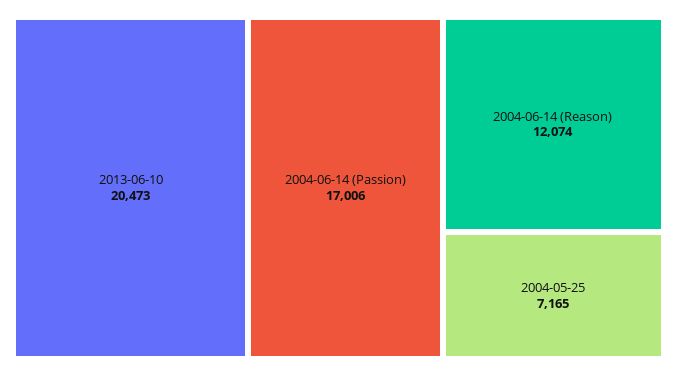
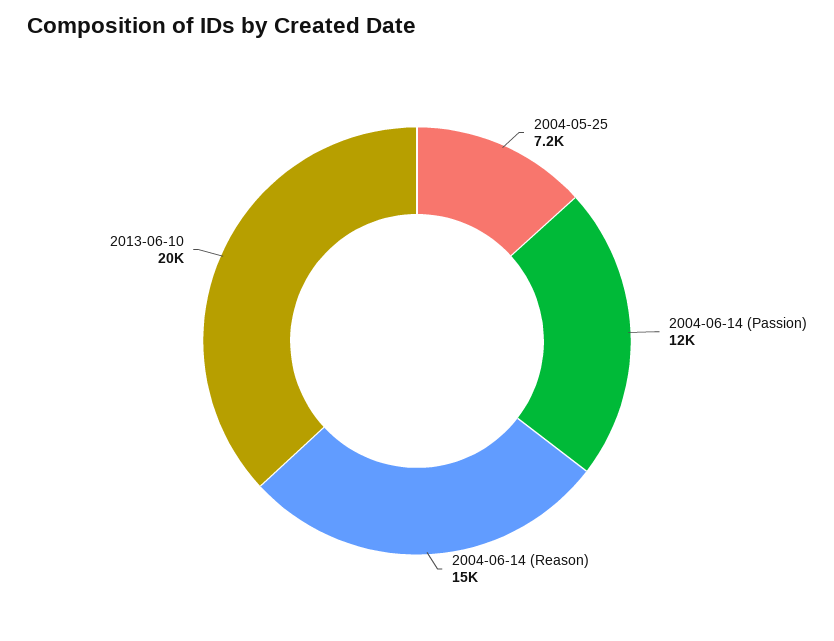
  {
    "2013-06-10": 20473,
-   "2004-06-14 (Passion)": 17006,
+   "2004-06-14 (Passion)": 12000,
-   "2004-06-14 (Reason)": 12074,
+   "2004-06-14 (Reason)": 15000,
    "2004-05-25": 7165
  }

